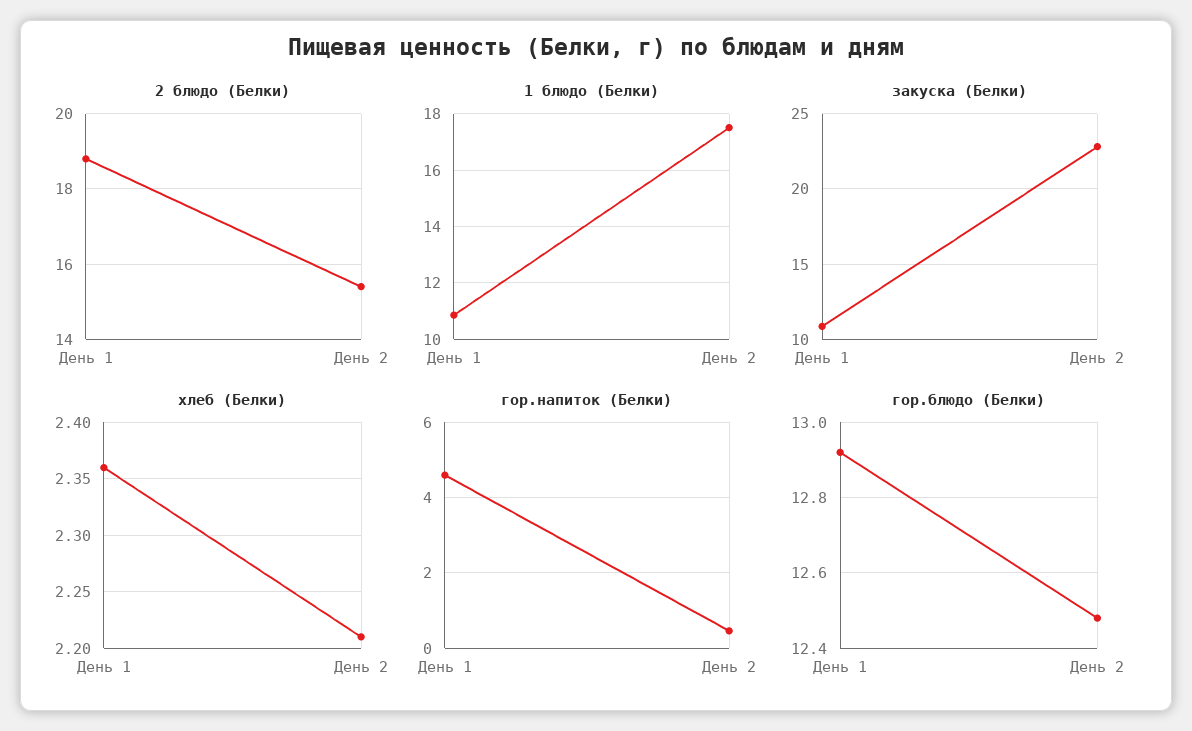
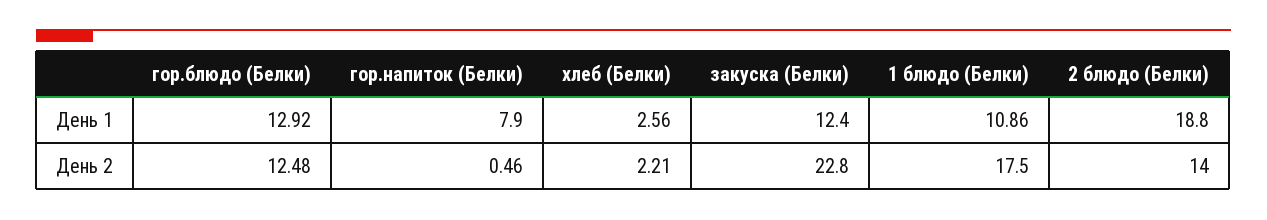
  {
    "2 блюдо (Белки)": {
      "День 1": 18.8,
-     "День 2": 15.5
+     "День 2": 14
    },
    "1 блюдо (Белки)": {
      "День 1": 10.86,
      "День 2": 17.5
    },
    "закуска (Белки)": {
-     "День 1": 11,
+     "День 1": 12.4,
      "День 2": 22.8
    },
    "хлеб (Белки)": {
-     "День 1": 2.36,
+     "День 1": 2.56,
      "День 2": 2.21
    },
    "гор.напиток (Белки)": {
-     "День 1": 4.6,
+     "День 1": 7.9,
      "День 2": 0.46
    },
    "гор.блюдо (Белки)": {
      "День 1": 12.92,
      "День 2": 12.48
    }
  }

